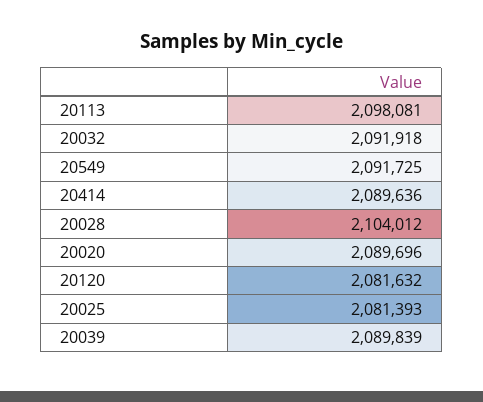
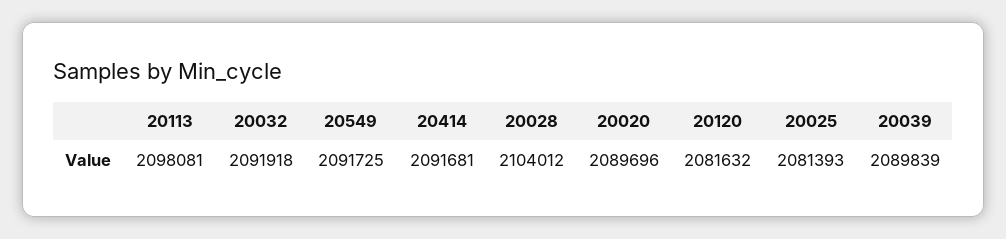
  {
    "20113": 2098081,
    "20032": 2091918,
    "20549": 2091725,
-   "20414": 2089636,
+   "20414": 2091681,
    "20028": 2104012,
    "20020": 2089696,
    "20120": 2081632,
    "20025": 2081393,
    "20039": 2089839
  }

